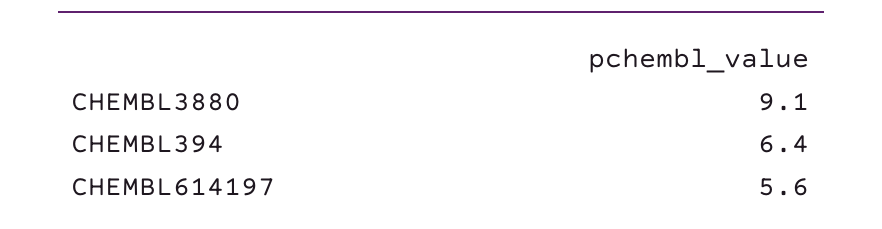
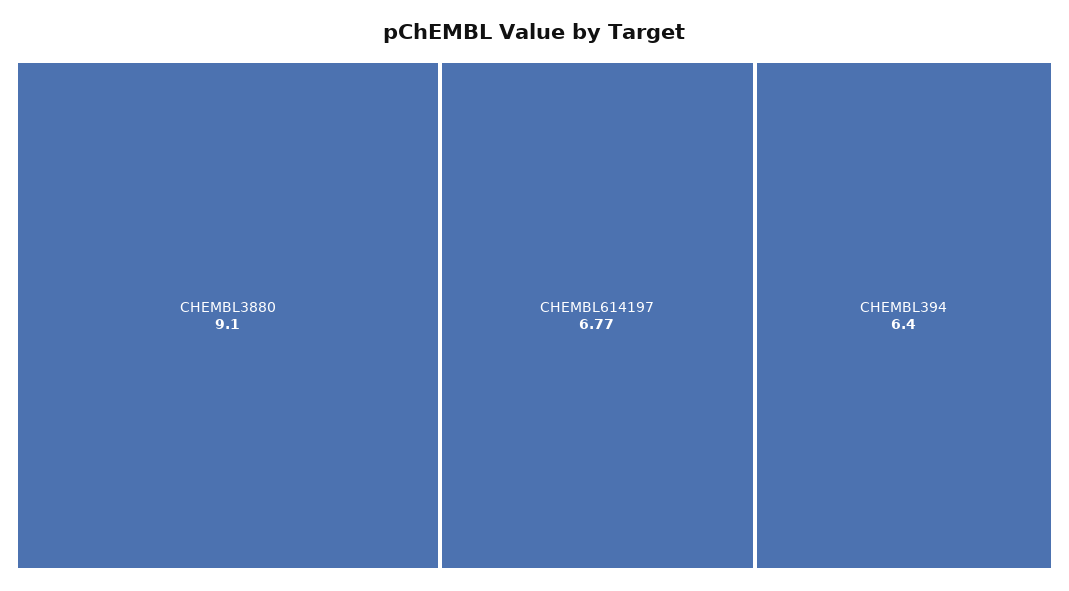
  {
    "CHEMBL3880": 9.1,
    "CHEMBL394": 6.4,
-   "CHEMBL614197": 5.6
+   "CHEMBL614197": 6.77
  }

